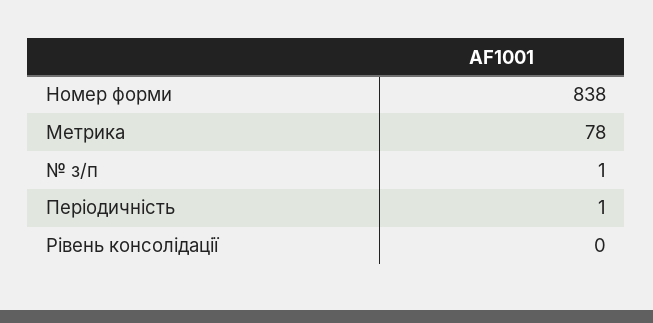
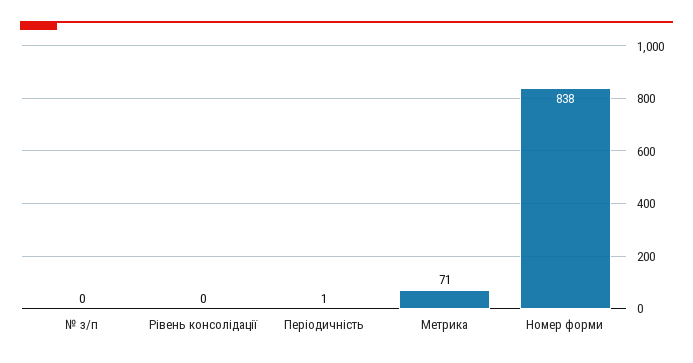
  {
    "Номер форми": 838,
-   "Метрика": 78,
+   "Метрика": 71,
-   "№ з/п": 1,
+   "№ з/п": 0,
    "Періодичність": 1,
    "Рівень консолідації": 0
  }

